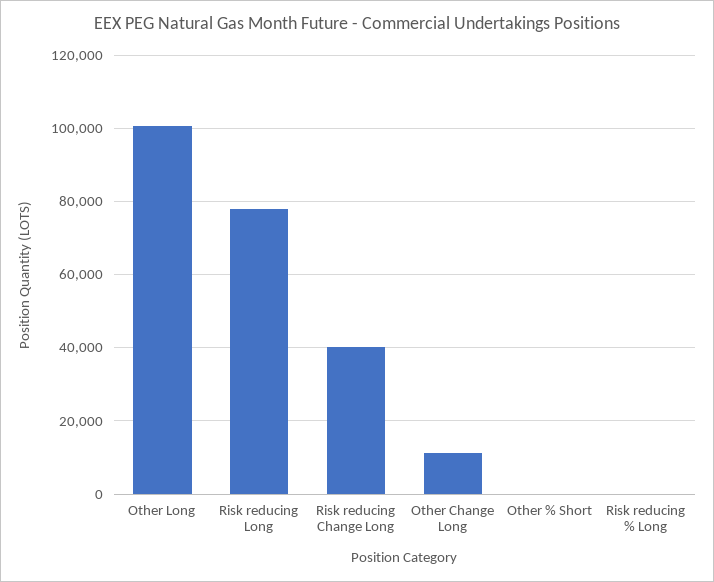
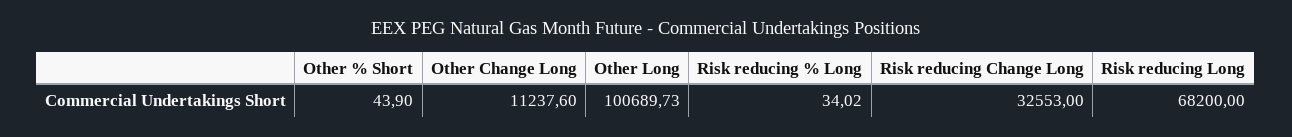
  {
    "Other Long": 100689.73,
-   "Risk reducing Long": 78000,
+   "Risk reducing Long": 68200,
-   "Risk reducing Change Long": 40000,
+   "Risk reducing Change Long": 32553,
    "Other Change Long": 11237.6,
    "Other % Short": 43.9,
    "Risk reducing % Long": 34.02
  }

